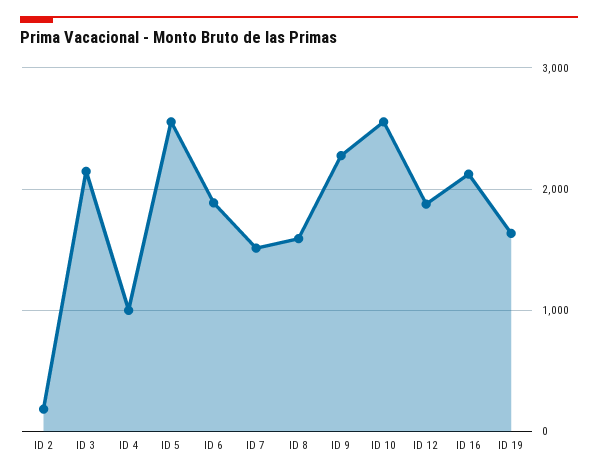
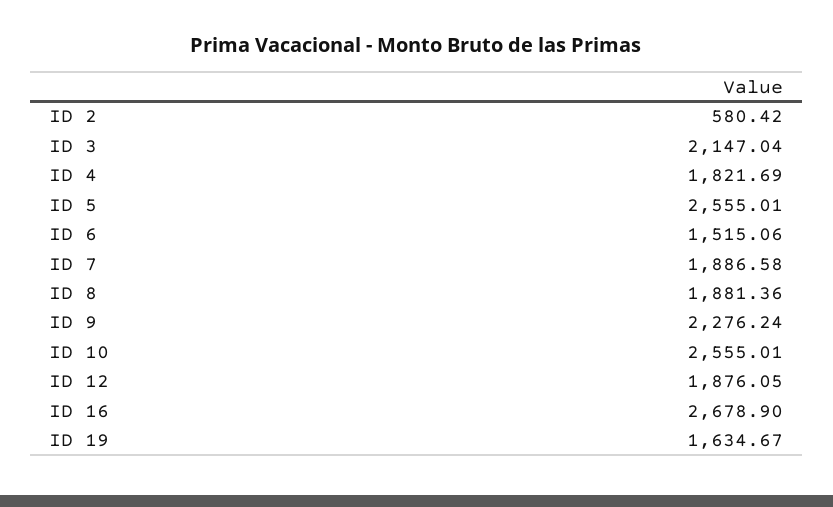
  {
-   "ID 2": 200,
+   "ID 2": 580.42,
    "ID 3": 2147.04,
-   "ID 4": 1000,
+   "ID 4": 1821.69,
    "ID 5": 2555.01,
-   "ID 6": 1900,
+   "ID 6": 1515.06,
-   "ID 7": 1500,
+   "ID 7": 1886.58,
-   "ID 8": 1600,
+   "ID 8": 1881.36,
    "ID 9": 2276.24,
    "ID 10": 2555.01,
    "ID 12": 1876.05,
-   "ID 16": 2100,
+   "ID 16": 2678.9,
    "ID 19": 1634.67
  }

